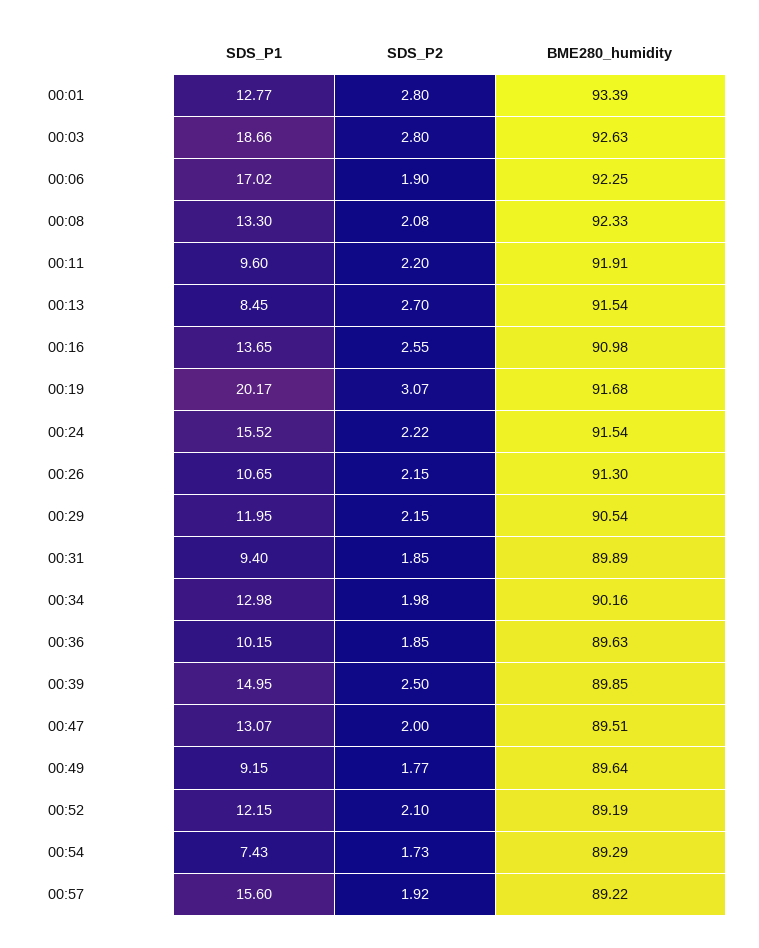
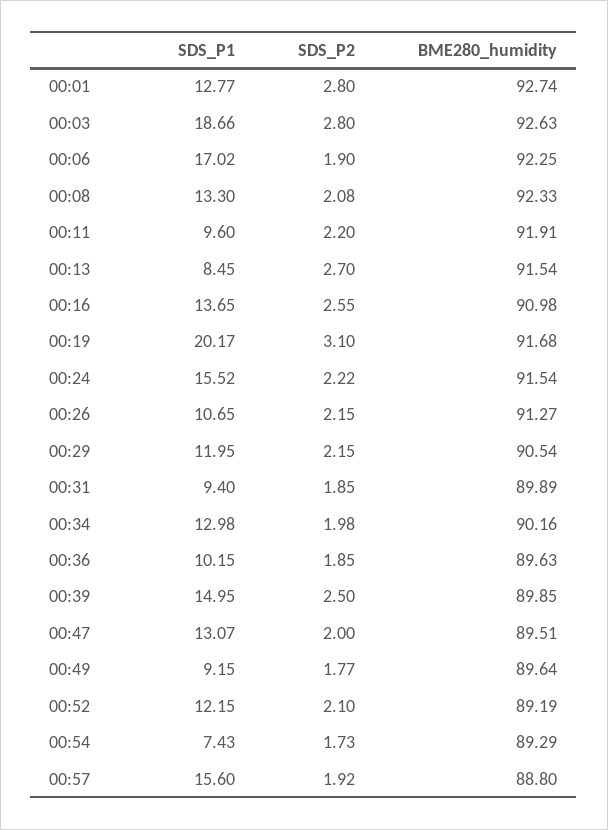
  {
    "SDS_P1": {
      "00:01": 12.77,
      "00:03": 18.66,
      "00:06": 17.02,
      "00:08": 13.3,
      "00:11": 9.6,
      "00:13": 8.45,
      "00:16": 13.65,
      "00:19": 20.17,
      "00:24": 15.52,
      "00:26": 10.65,
      "00:29": 11.95,
      "00:31": 9.4,
      "00:34": 12.98,
      "00:36": 10.15,
      "00:39": 14.95,
      "00:47": 13.07,
      "00:49": 9.15,
      "00:52": 12.15,
      "00:54": 7.43,
      "00:57": 15.6
    },
    "SDS_P2": {
      "00:01": 2.8,
      "00:03": 2.8,
      "00:06": 1.9,
      "00:08": 2.08,
      "00:11": 2.2,
      "00:13": 2.7,
      "00:16": 2.55,
-     "00:19": 3.07,
+     "00:19": 3.1,
      "00:24": 2.22,
      "00:26": 2.15,
      "00:29": 2.15,
      "00:31": 1.85,
      "00:34": 1.98,
      "00:36": 1.85,
      "00:39": 2.5,
      "00:47": 2,
      "00:49": 1.77,
      "00:52": 2.1,
      "00:54": 1.73,
      "00:57": 1.92
    },
    "BME280_humidity": {
-     "00:01": 93.39,
+     "00:01": 92.74,
      "00:03": 92.63,
      "00:06": 92.25,
      "00:08": 92.33,
      "00:11": 91.91,
      "00:13": 91.54,
      "00:16": 90.98,
      "00:19": 91.68,
      "00:24": 91.54,
-     "00:26": 91.3,
+     "00:26": 91.27,
      "00:29": 90.54,
      "00:31": 89.89,
      "00:34": 90.16,
      "00:36": 89.63,
      "00:39": 89.85,
      "00:47": 89.51,
      "00:49": 89.64,
      "00:52": 89.19,
      "00:54": 89.29,
-     "00:57": 89.22
+     "00:57": 88.8
    }
  }

